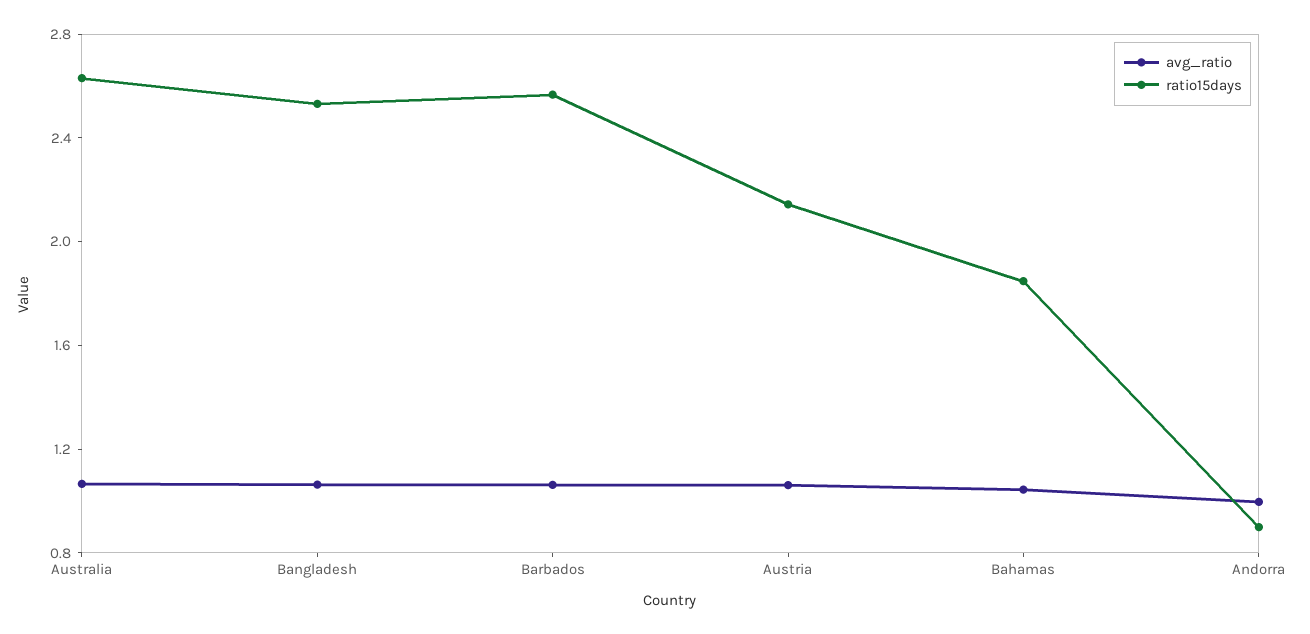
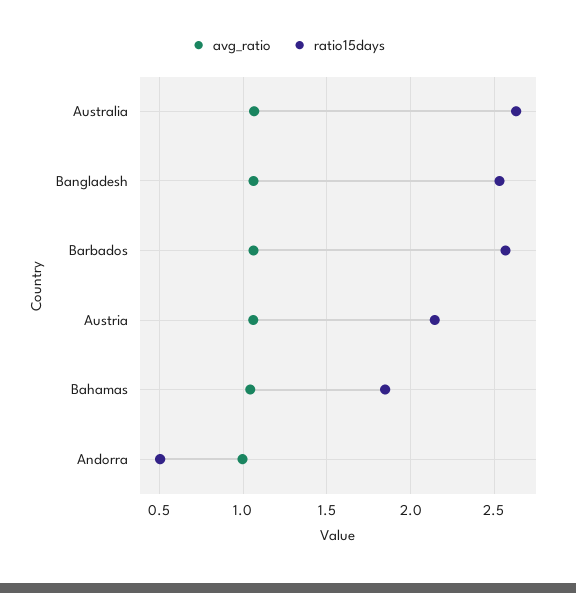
  {
    "avg_ratio": {
      "Australia": 1.05,
      "Bangladesh": 1.05,
      "Barbados": 1.05,
      "Austria": 1.05,
      "Bahamas": 1.05,
      "Andorra": 1
    },
    "ratio15days": {
      "Australia": 2.65,
      "Bangladesh": 2.55,
      "Barbados": 2.55,
      "Austria": 2.15,
      "Bahamas": 1.85,
-     "Andorra": 0.9
+     "Andorra": 0.5
    }
  }

